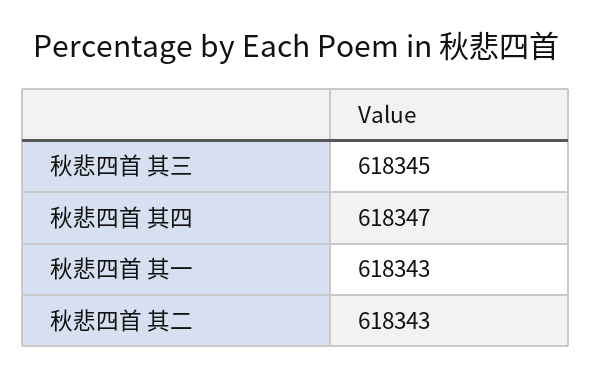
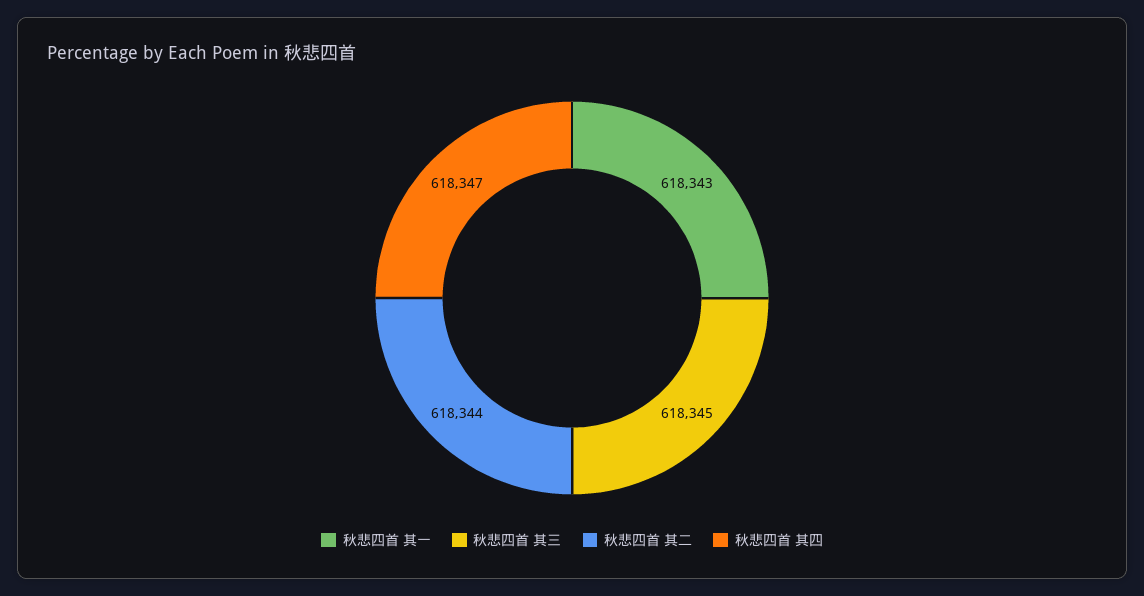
  {
    "秋悲四首 其三": 618345,
    "秋悲四首 其四": 618347,
    "秋悲四首 其一": 618343,
-   "秋悲四首 其二": 618343
+   "秋悲四首 其二": 618344
  }

